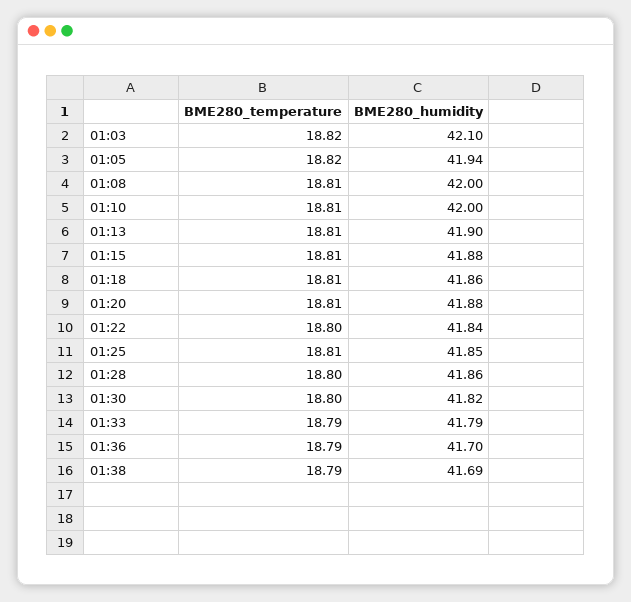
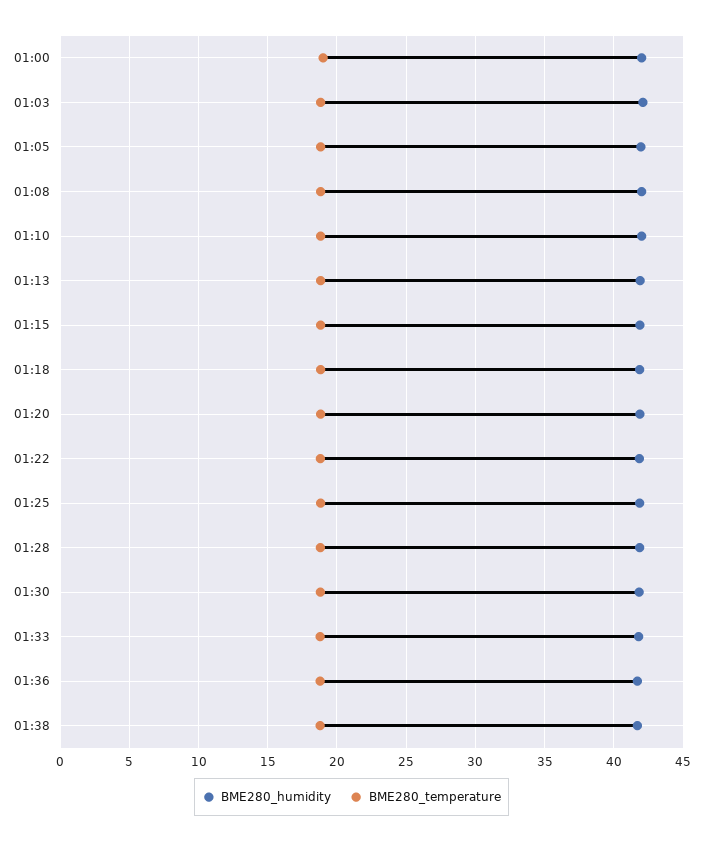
  {
    "BME280_temperature": {
      "01:03": 18.82,
      "01:05": 18.82,
      "01:08": 18.81,
      "01:10": 18.81,
      "01:13": 18.81,
      "01:15": 18.81,
      "01:18": 18.81,
      "01:20": 18.81,
      "01:22": 18.8,
      "01:25": 18.81,
      "01:28": 18.8,
      "01:30": 18.8,
      "01:33": 18.79,
      "01:36": 18.79,
-     "01:38": 18.79
+     "01:38": 18.79,
+     "01:00": 19
    },
    "BME280_humidity": {
      "01:03": 42.1,
      "01:05": 41.94,
      "01:08": 42,
      "01:10": 42,
      "01:13": 41.9,
      "01:15": 41.88,
      "01:18": 41.86,
      "01:20": 41.88,
      "01:22": 41.84,
      "01:25": 41.85,
      "01:28": 41.86,
      "01:30": 41.82,
      "01:33": 41.79,
      "01:36": 41.7,
-     "01:38": 41.69
+     "01:38": 41.69,
+     "01:00": 42
    }
  }

